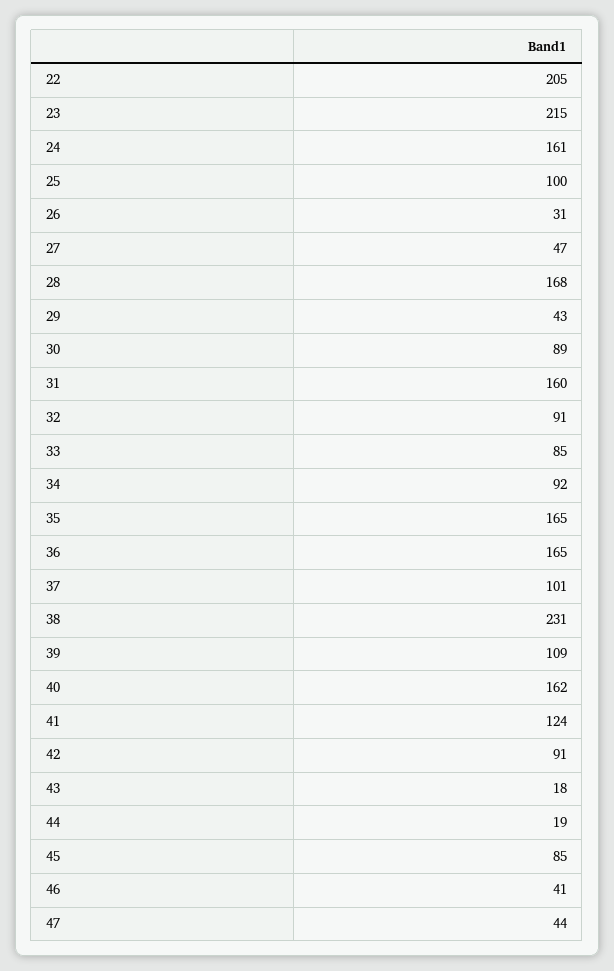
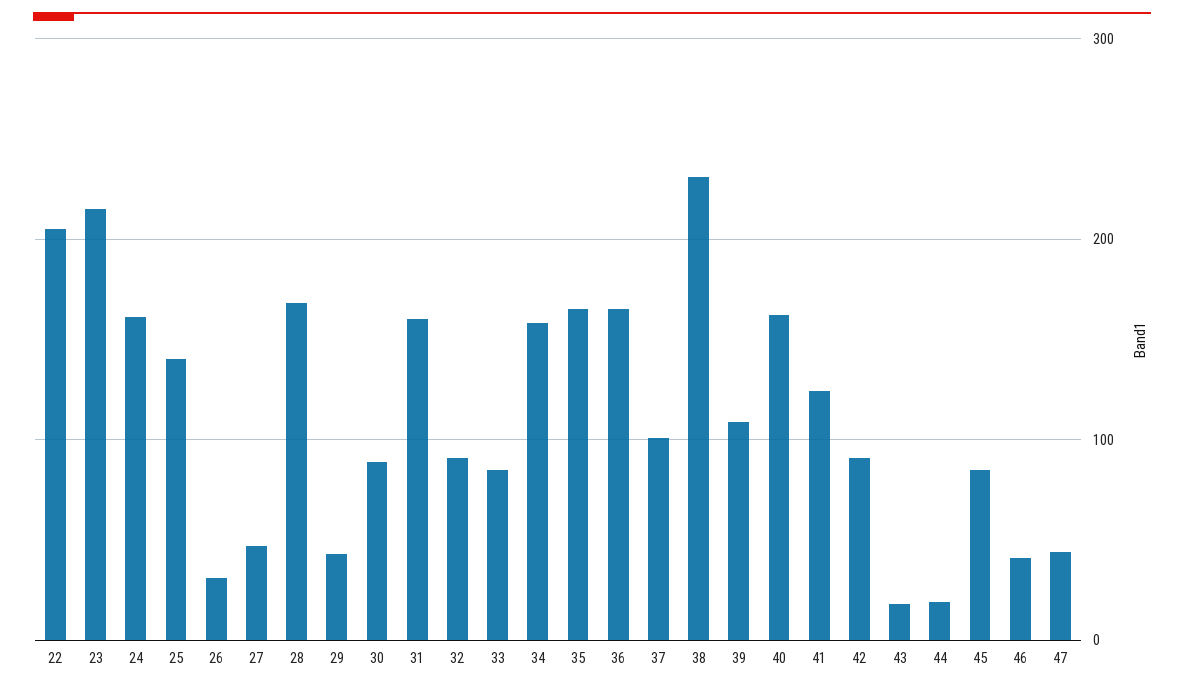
  {
    "22": 205,
    "23": 215,
    "24": 161,
-   "25": 100,
+   "25": 140,
    "26": 31,
    "27": 47,
    "28": 168,
    "29": 43,
    "30": 89,
    "31": 160,
    "32": 91,
    "33": 85,
-   "34": 92,
+   "34": 160,
    "35": 165,
    "36": 165,
    "37": 101,
    "38": 231,
    "39": 109,
    "40": 162,
    "41": 124,
    "42": 91,
    "43": 18,
    "44": 19,
    "45": 85,
    "46": 41,
    "47": 44
  }

